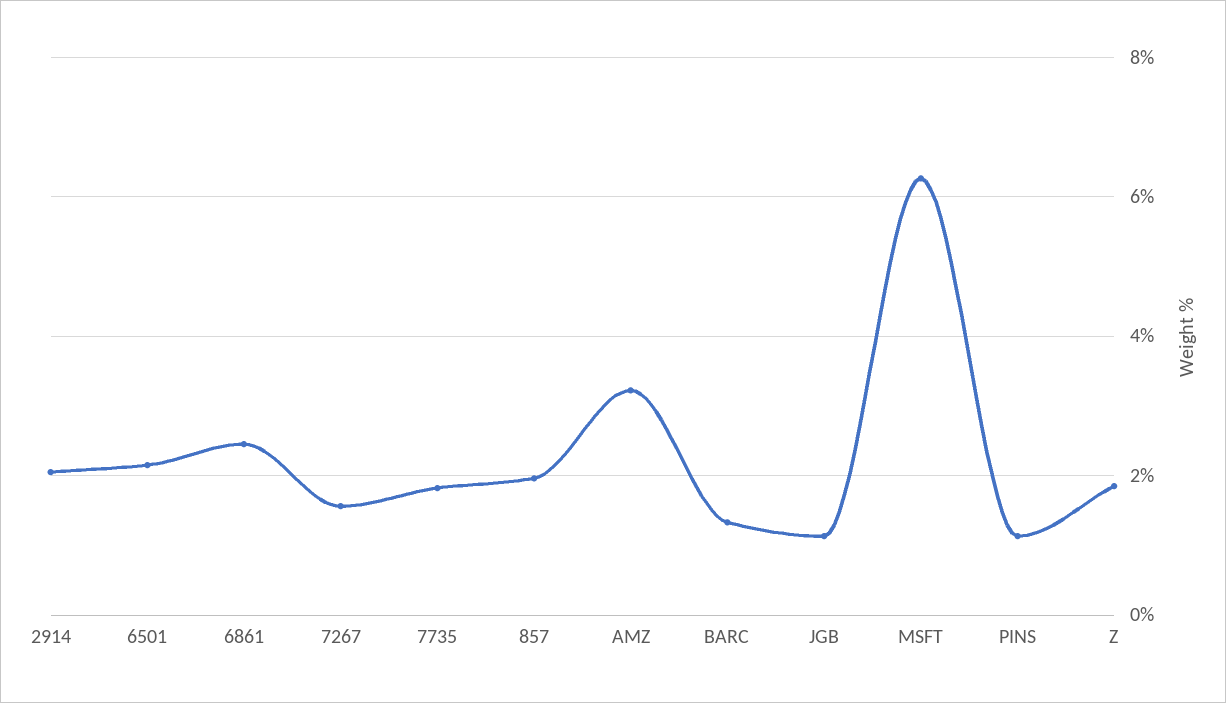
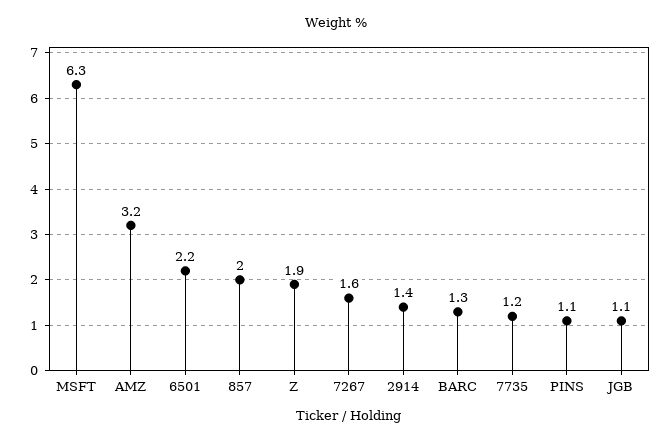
  {
-   "2914": 2,
+   "2914": 1.4,
    "6501": 2.2,
-   "6861": 2.4,
    "7267": 1.6,
-   "7735": 1.8,
+   "7735": 1.2,
    "857": 2,
    "AMZ": 3.2,
    "BARC": 1.3,
    "JGB": 1.1,
    "MSFT": 6.3,
    "PINS": 1.1,
    "Z": 1.9
  }

